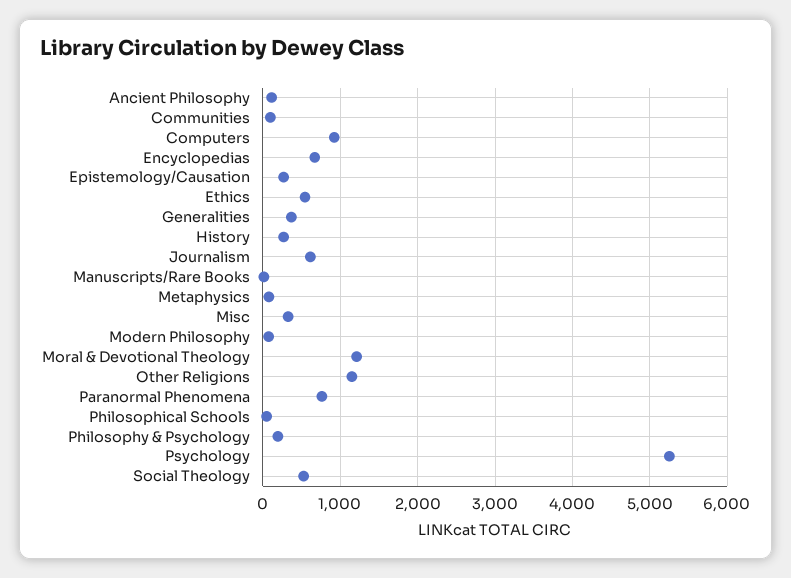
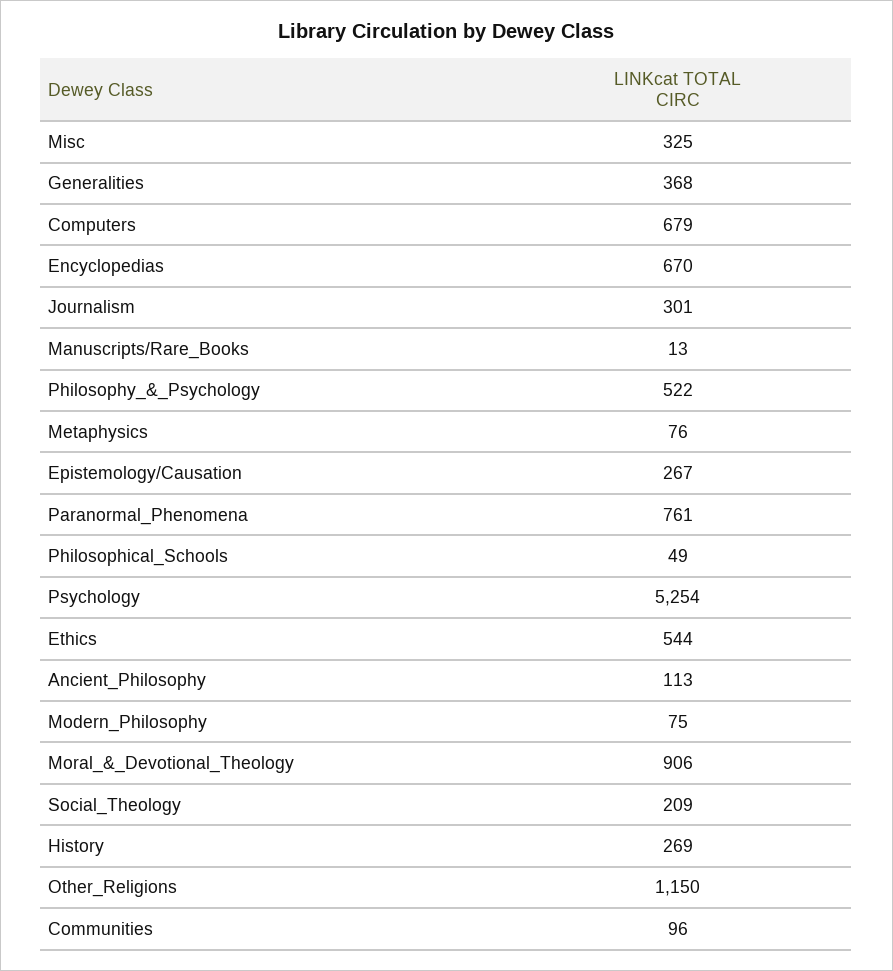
  {
    "Ancient Philosophy": 113,
    "Communities": 96,
-   "Computers": 900,
+   "Computers": 679,
    "Encyclopedias": 670,
    "Epistemology/Causation": 267,
    "Ethics": 544,
    "Generalities": 368,
    "History": 269,
-   "Journalism": 600,
+   "Journalism": 301,
    "Manuscripts/Rare Books": 13,
    "Metaphysics": 76,
    "Misc": 325,
    "Modern Philosophy": 75,
-   "Moral & Devotional Theology": 1200,
+   "Moral & Devotional Theology": 906,
    "Other Religions": 1150,
    "Paranormal Phenomena": 761,
    "Philosophical Schools": 49,
-   "Philosophy & Psychology": 200,
+   "Philosophy & Psychology": 522,
    "Psychology": 5254,
-   "Social Theology": 500
+   "Social Theology": 209
  }

